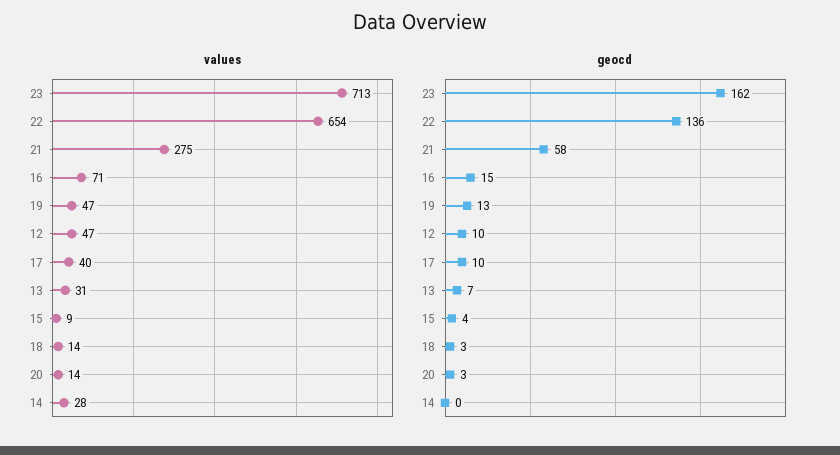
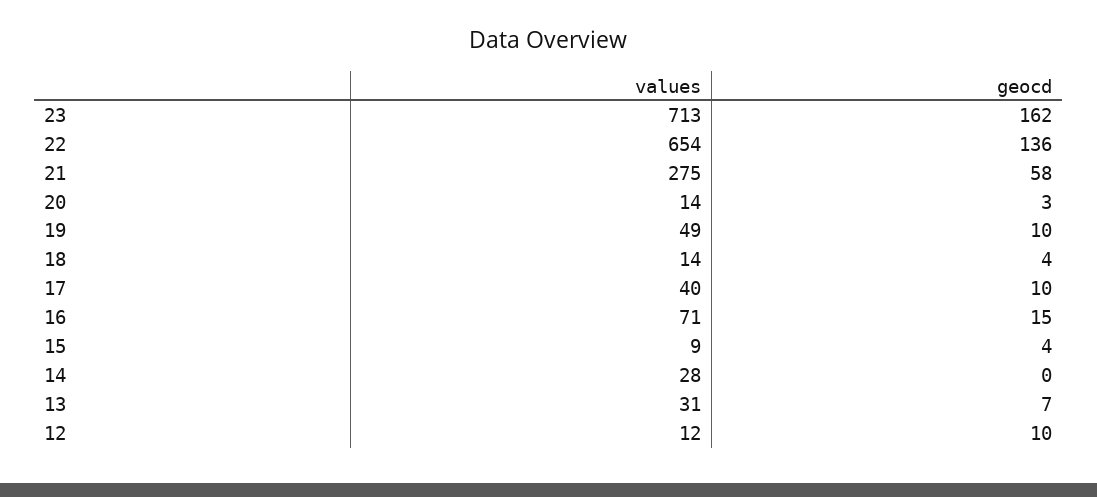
  {
    "values": {
      "23": 713,
      "22": 654,
      "21": 275,
      "16": 71,
-     "19": 47,
+     "19": 49,
-     "12": 47,
+     "12": 12,
      "17": 40,
      "13": 31,
      "15": 9,
      "18": 14,
      "20": 14,
      "14": 28
    },
    "geocd": {
      "23": 162,
      "22": 136,
      "21": 58,
      "16": 15,
-     "19": 13,
+     "19": 10,
      "12": 10,
      "17": 10,
      "13": 7,
      "15": 4,
-     "18": 3,
+     "18": 4,
      "20": 3,
      "14": 0
    }
  }

